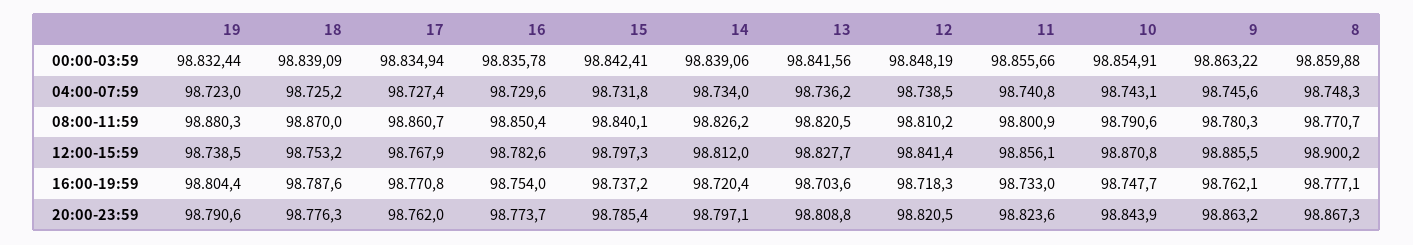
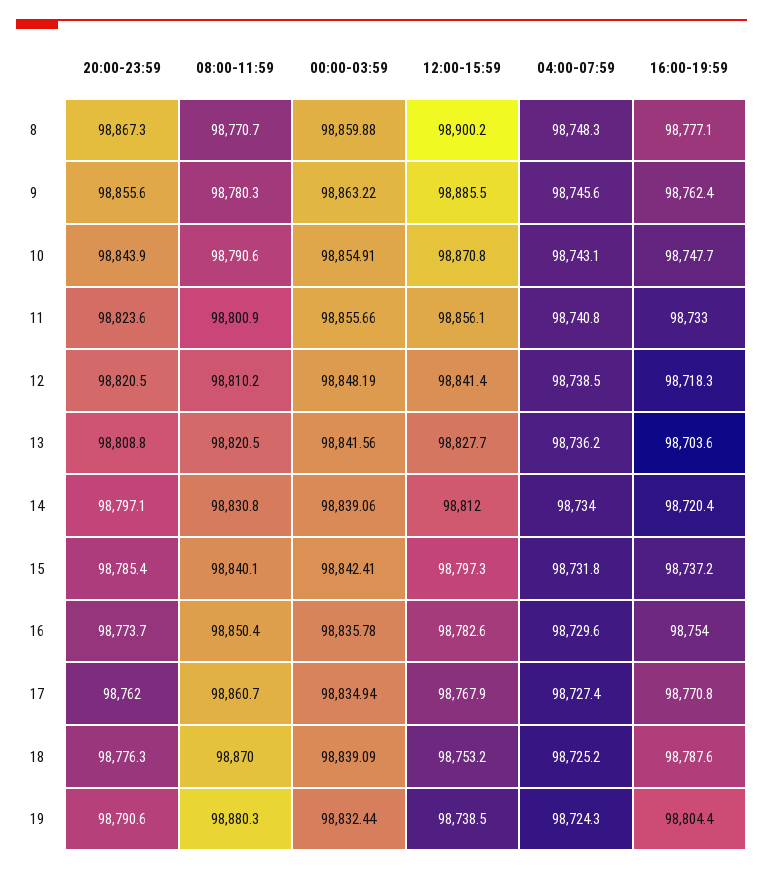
  {
    "19": {
      "00:00-03:59": 98832.44,
-     "04:00-07:59": 98723,
+     "04:00-07:59": 98724.3,
      "08:00-11:59": 98880.3,
      "12:00-15:59": 98738.5,
      "16:00-19:59": 98804.4,
      "20:00-23:59": 98790.6
    },
    "18": {
      "00:00-03:59": 98839.09,
      "04:00-07:59": 98725.2,
      "08:00-11:59": 98870,
      "12:00-15:59": 98753.2,
      "16:00-19:59": 98787.6,
      "20:00-23:59": 98776.3
    },
    "17": {
      "00:00-03:59": 98834.94,
      "04:00-07:59": 98727.4,
      "08:00-11:59": 98860.7,
      "12:00-15:59": 98767.9,
      "16:00-19:59": 98770.8,
      "20:00-23:59": 98762
    },
    "16": {
      "00:00-03:59": 98835.78,
      "04:00-07:59": 98729.6,
      "08:00-11:59": 98850.4,
      "12:00-15:59": 98782.6,
      "16:00-19:59": 98754,
      "20:00-23:59": 98773.7
    },
    "15": {
      "00:00-03:59": 98842.41,
      "04:00-07:59": 98731.8,
      "08:00-11:59": 98840.1,
      "12:00-15:59": 98797.3,
      "16:00-19:59": 98737.2,
      "20:00-23:59": 98785.4
    },
    "14": {
      "00:00-03:59": 98839.06,
      "04:00-07:59": 98734,
-     "08:00-11:59": 98826.2,
+     "08:00-11:59": 98830.8,
      "12:00-15:59": 98812,
      "16:00-19:59": 98720.4,
      "20:00-23:59": 98797.1
    },
    "13": {
      "00:00-03:59": 98841.56,
      "04:00-07:59": 98736.2,
      "08:00-11:59": 98820.5,
      "12:00-15:59": 98827.7,
      "16:00-19:59": 98703.6,
      "20:00-23:59": 98808.8
    },
    "12": {
      "00:00-03:59": 98848.19,
      "04:00-07:59": 98738.5,
      "08:00-11:59": 98810.2,
      "12:00-15:59": 98841.4,
      "16:00-19:59": 98718.3,
      "20:00-23:59": 98820.5
    },
    "11": {
      "00:00-03:59": 98855.66,
      "04:00-07:59": 98740.8,
      "08:00-11:59": 98800.9,
      "12:00-15:59": 98856.1,
      "16:00-19:59": 98733,
      "20:00-23:59": 98823.6
    },
    "10": {
      "00:00-03:59": 98854.91,
      "04:00-07:59": 98743.1,
      "08:00-11:59": 98790.6,
      "12:00-15:59": 98870.8,
      "16:00-19:59": 98747.7,
      "20:00-23:59": 98843.9
    },
    "9": {
      "00:00-03:59": 98863.22,
      "04:00-07:59": 98745.6,
      "08:00-11:59": 98780.3,
      "12:00-15:59": 98885.5,
-     "16:00-19:59": 98762.1,
+     "16:00-19:59": 98762.4,
-     "20:00-23:59": 98863.2
+     "20:00-23:59": 98855.6
    },
    "8": {
      "00:00-03:59": 98859.88,
      "04:00-07:59": 98748.3,
      "08:00-11:59": 98770.7,
      "12:00-15:59": 98900.2,
      "16:00-19:59": 98777.1,
      "20:00-23:59": 98867.3
    }
  }

